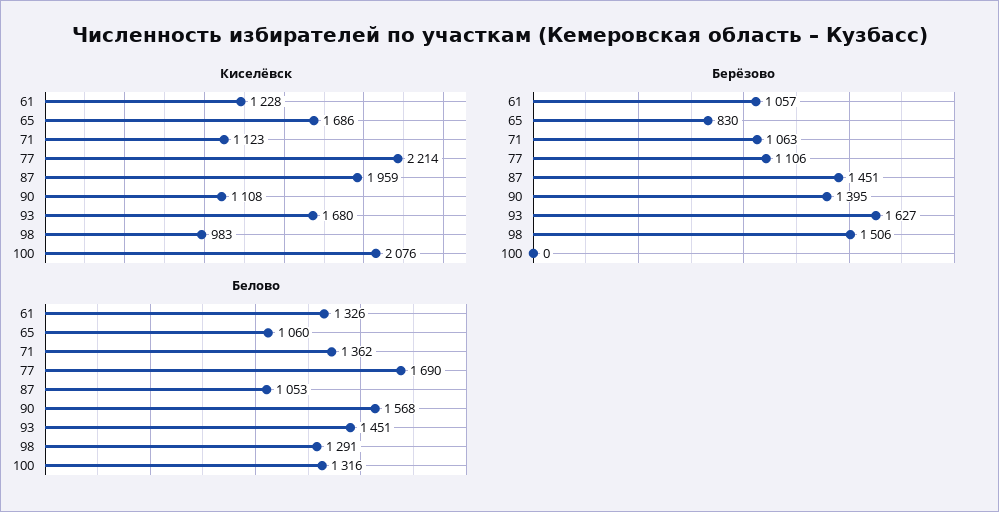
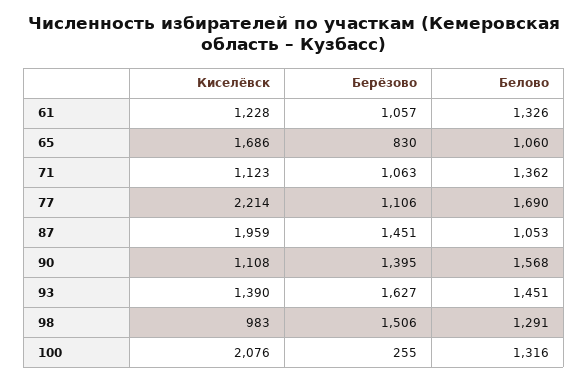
  {
    "Киселёвск": {
      "61": 1228,
      "65": 1686,
      "71": 1123,
      "77": 2214,
      "87": 1959,
      "90": 1108,
-     "93": 1680,
+     "93": 1390,
      "98": 983,
      "100": 2076
    },
    "Берёзово": {
      "61": 1057,
      "65": 830,
      "71": 1063,
      "77": 1106,
      "87": 1451,
      "90": 1395,
      "93": 1627,
      "98": 1506,
-     "100": 0
+     "100": 255
    },
    "Белово": {
      "61": 1326,
      "65": 1060,
      "71": 1362,
      "77": 1690,
      "87": 1053,
      "90": 1568,
      "93": 1451,
      "98": 1291,
      "100": 1316
    }
  }

